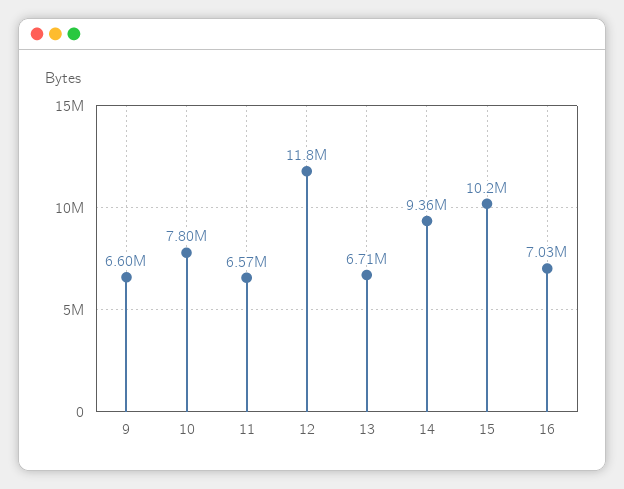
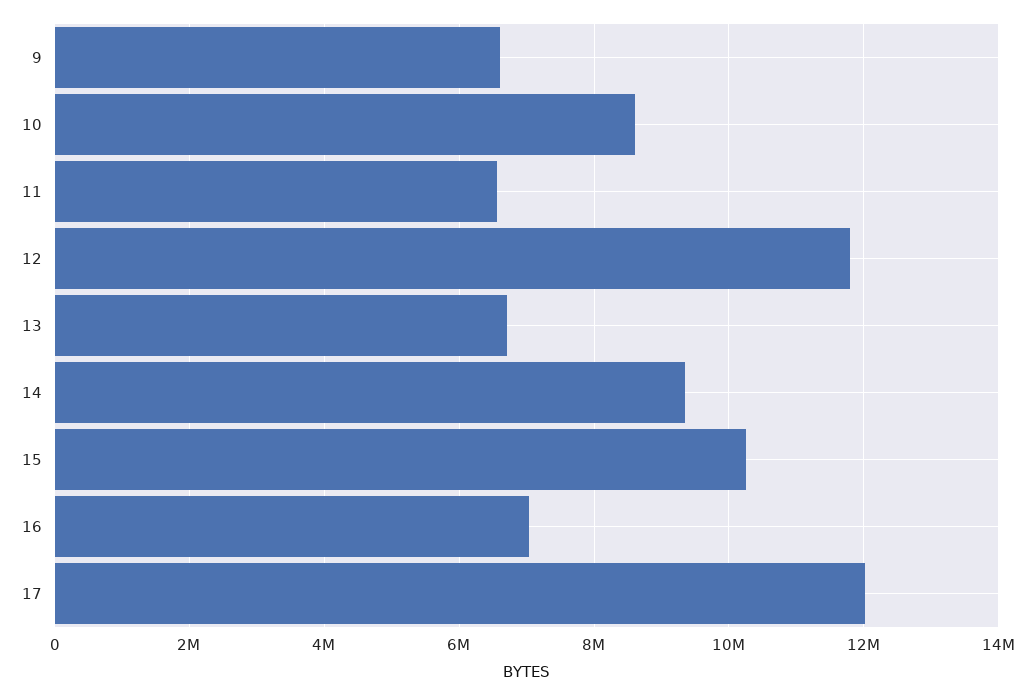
  {
    "9": 6600000,
-   "10": 7800000,
+   "10": 8600000,
    "11": 6570000,
    "12": 11800000,
    "13": 6710000,
    "14": 9360000,
    "15": 10200000,
-   "16": 7030000
+   "16": 7030000,
+   "17": 12000000
  }

